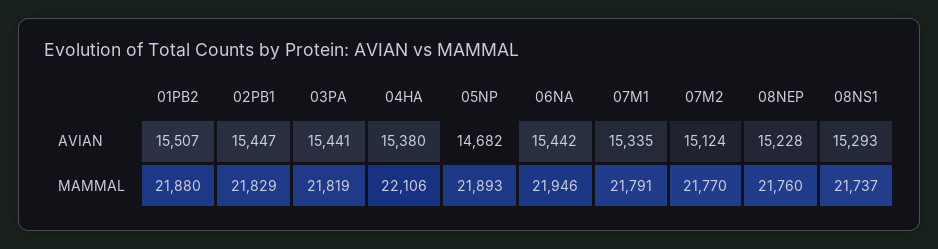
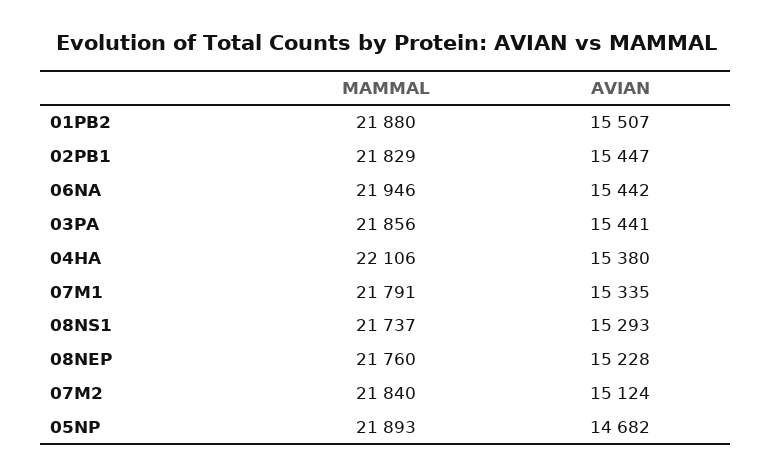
  {
    "01PB2": {
      "AVIAN": 15507,
      "MAMMAL": 21880
    },
    "02PB1": {
      "AVIAN": 15447,
      "MAMMAL": 21829
    },
    "03PA": {
      "AVIAN": 15441,
-     "MAMMAL": 21819
+     "MAMMAL": 21856
    },
    "04HA": {
      "AVIAN": 15380,
      "MAMMAL": 22106
    },
    "05NP": {
      "AVIAN": 14682,
      "MAMMAL": 21893
    },
    "06NA": {
      "AVIAN": 15442,
      "MAMMAL": 21946
    },
    "07M1": {
      "AVIAN": 15335,
      "MAMMAL": 21791
    },
    "07M2": {
      "AVIAN": 15124,
-     "MAMMAL": 21770
+     "MAMMAL": 21840
    },
    "08NEP": {
      "AVIAN": 15228,
      "MAMMAL": 21760
    },
    "08NS1": {
      "AVIAN": 15293,
      "MAMMAL": 21737
    }
  }

